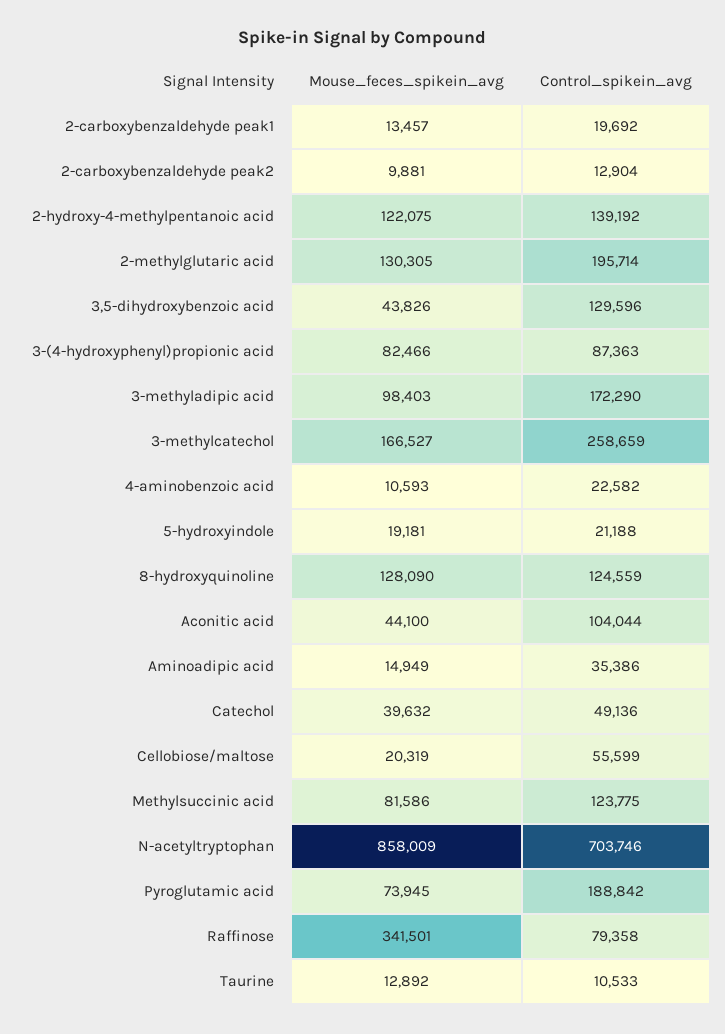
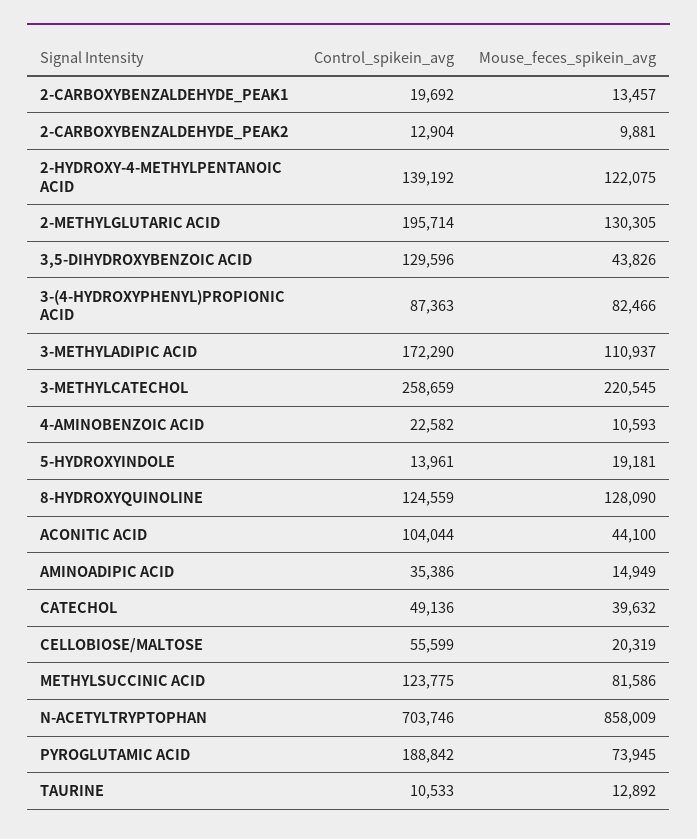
  {
    "Mouse_feces_spikein_avg": {
      "2-carboxybenzaldehyde peak1": 13457,
      "2-carboxybenzaldehyde peak2": 9881,
      "2-hydroxy-4-methylpentanoic acid": 122075,
      "2-methylglutaric acid": 130305,
      "3,5-dihydroxybenzoic acid": 43826,
      "3-(4-hydroxyphenyl)propionic acid": 82466,
-     "3-methyladipic acid": 98403,
+     "3-methyladipic acid": 110937,
-     "3-methylcatechol": 166527,
+     "3-methylcatechol": 220545,
      "4-aminobenzoic acid": 10593,
      "5-hydroxyindole": 19181,
      "8-hydroxyquinoline": 128090,
      "Aconitic acid": 44100,
      "Aminoadipic acid": 14949,
      "Catechol": 39632,
      "Cellobiose/maltose": 20319,
      "Methylsuccinic acid": 81586,
      "N-acetyltryptophan": 858009,
      "Pyroglutamic acid": 73945,
-     "Raffinose": 341501,
      "Taurine": 12892
    },
    "Control_spikein_avg": {
      "2-carboxybenzaldehyde peak1": 19692,
      "2-carboxybenzaldehyde peak2": 12904,
      "2-hydroxy-4-methylpentanoic acid": 139192,
      "2-methylglutaric acid": 195714,
      "3,5-dihydroxybenzoic acid": 129596,
      "3-(4-hydroxyphenyl)propionic acid": 87363,
      "3-methyladipic acid": 172290,
      "3-methylcatechol": 258659,
      "4-aminobenzoic acid": 22582,
-     "5-hydroxyindole": 21188,
+     "5-hydroxyindole": 13961,
      "8-hydroxyquinoline": 124559,
      "Aconitic acid": 104044,
      "Aminoadipic acid": 35386,
      "Catechol": 49136,
      "Cellobiose/maltose": 55599,
      "Methylsuccinic acid": 123775,
      "N-acetyltryptophan": 703746,
      "Pyroglutamic acid": 188842,
-     "Raffinose": 79358,
      "Taurine": 10533
    }
  }

